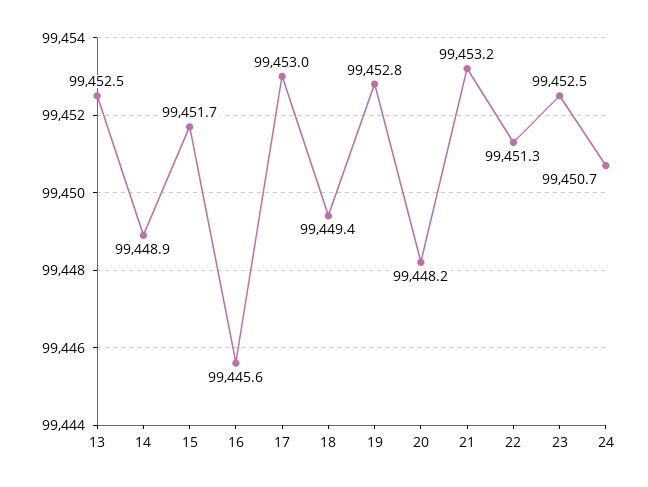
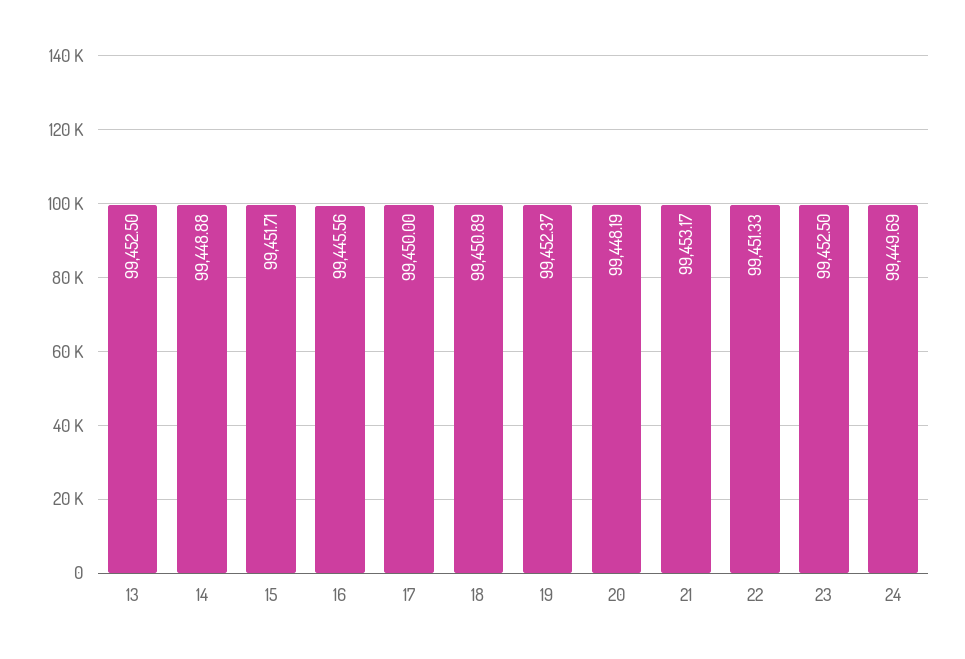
  {
    "13": 99452.5,
    "14": 99448.88,
    "15": 99451.71,
    "16": 99445.56,
-   "17": 99453,
+   "17": 99450,
-   "18": 99449.4,
+   "18": 99450.89,
-   "19": 99452.8,
+   "19": 99452.37,
    "20": 99448.19,
    "21": 99453.17,
    "22": 99451.33,
    "23": 99452.5,
-   "24": 99450.7
+   "24": 99449.69
  }

